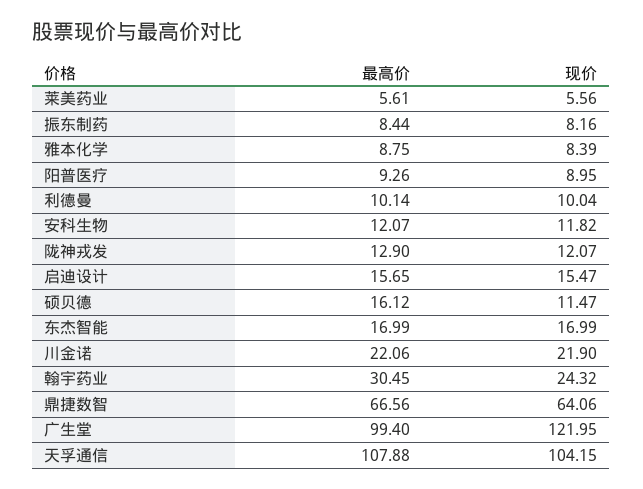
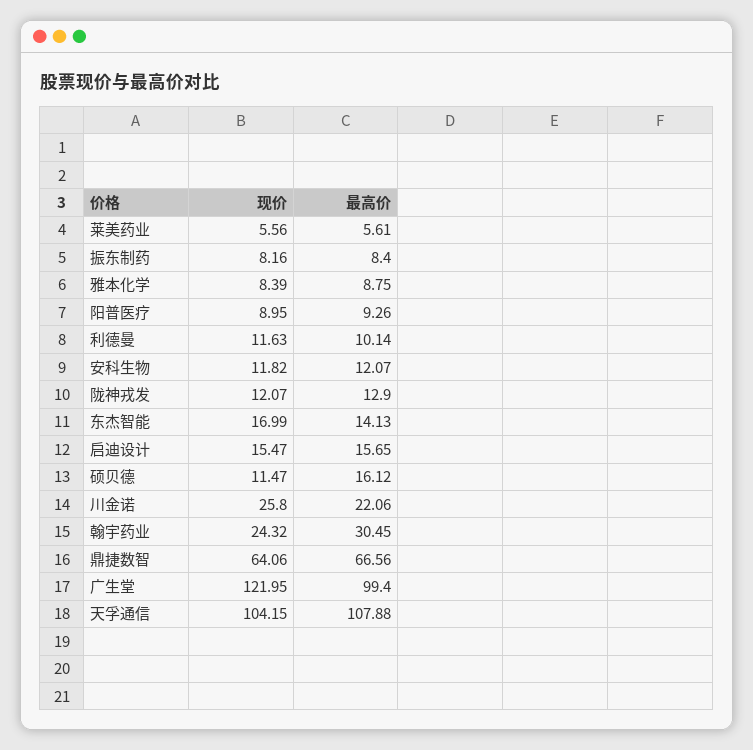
  {
    "最高价": {
      "莱美药业": 5.61,
-     "振东制药": 8.44,
+     "振东制药": 8.4,
      "雅本化学": 8.75,
      "阳普医疗": 9.26,
      "利德曼": 10.14,
      "安科生物": 12.07,
      "陇神戎发": 12.9,
      "启迪设计": 15.65,
      "硕贝德": 16.12,
-     "东杰智能": 16.99,
+     "东杰智能": 14.13,
      "川金诺": 22.06,
      "翰宇药业": 30.45,
      "鼎捷数智": 66.56,
      "广生堂": 99.4,
      "天孚通信": 107.88
    },
    "现价": {
      "莱美药业": 5.56,
      "振东制药": 8.16,
      "雅本化学": 8.39,
      "阳普医疗": 8.95,
-     "利德曼": 10.04,
+     "利德曼": 11.63,
      "安科生物": 11.82,
      "陇神戎发": 12.07,
      "启迪设计": 15.47,
      "硕贝德": 11.47,
      "东杰智能": 16.99,
-     "川金诺": 21.9,
+     "川金诺": 25.8,
      "翰宇药业": 24.32,
      "鼎捷数智": 64.06,
      "广生堂": 121.95,
      "天孚通信": 104.15
    }
  }

